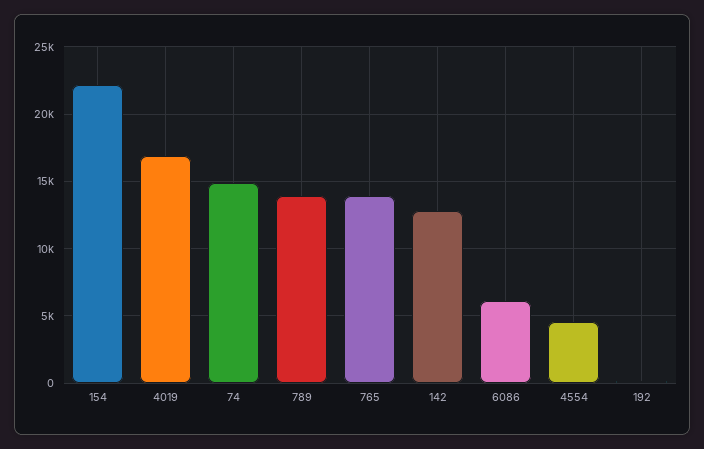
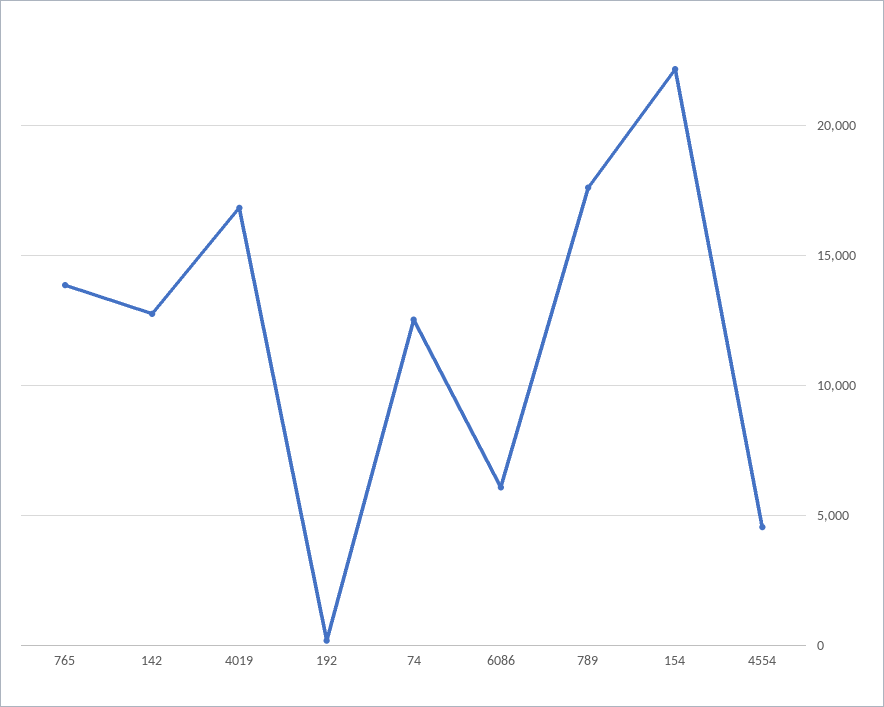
  {
    "154": 22000,
    "4019": 17000,
-   "74": 15000,
+   "74": 12500,
-   "789": 14000,
+   "789": 17500,
    "765": 14000,
    "142": 13000,
    "6086": 6000,
    "4554": 4500,
    "192": 0
  }

